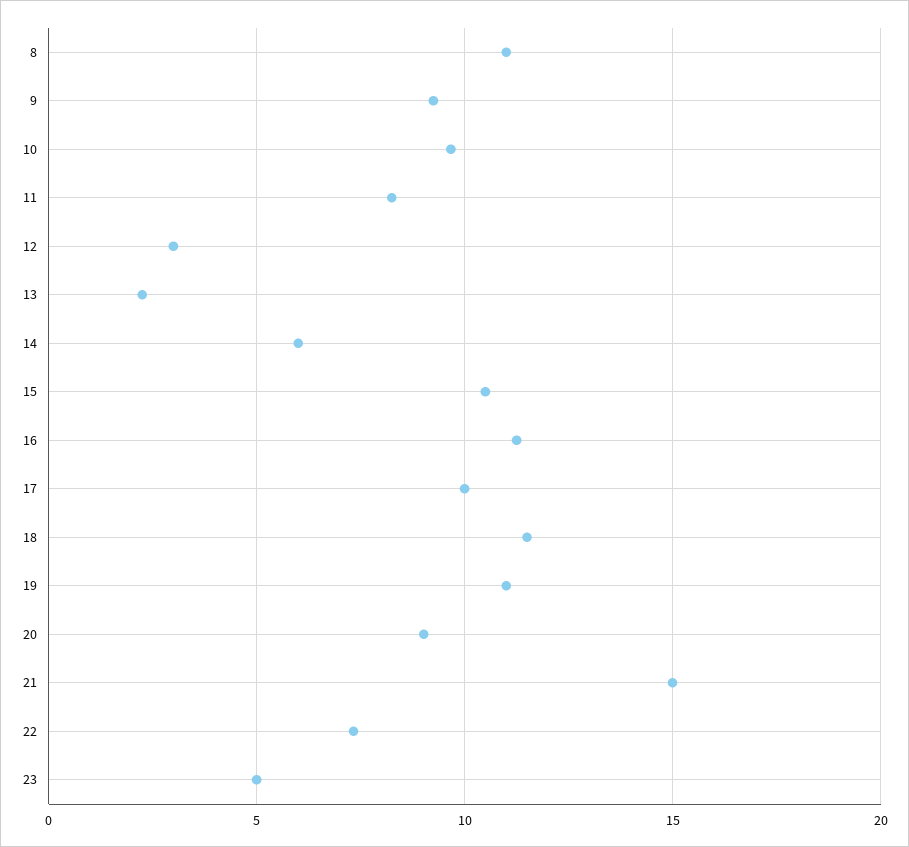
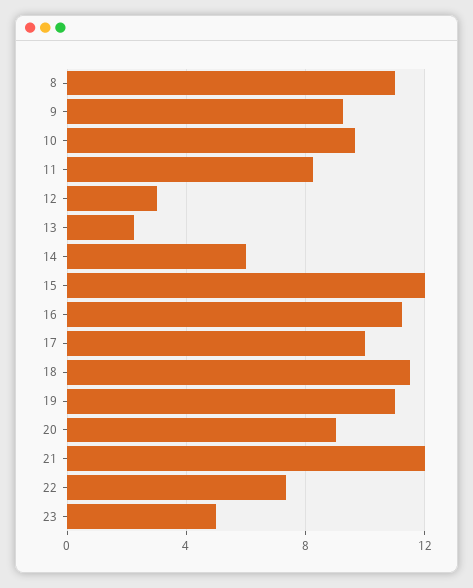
  {
    "8": 11,
    "9": 9.5,
    "10": 9.5,
    "11": 8.5,
    "12": 3,
    "13": 2.5,
    "14": 6,
-   "15": 10.5,
+   "15": 12,
    "16": 11.5,
    "17": 10,
    "18": 11.5,
    "19": 11,
    "20": 9,
-   "21": 15,
+   "21": 12,
    "22": 7.5,
    "23": 5
  }

